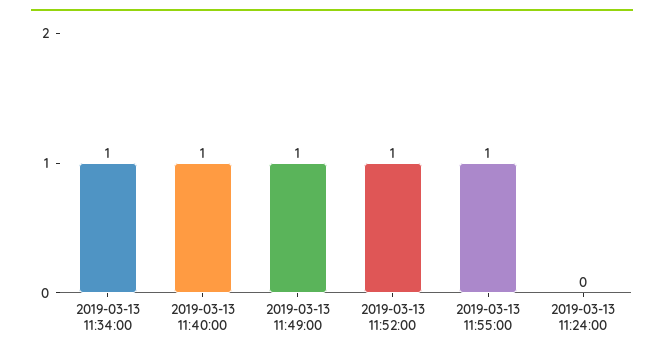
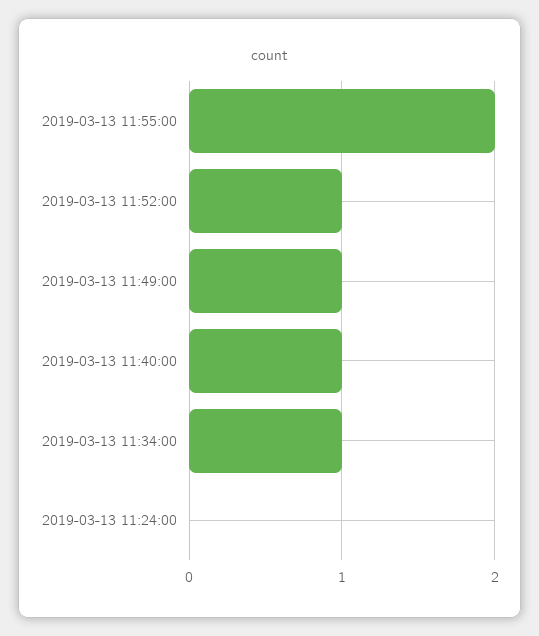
  {
    "2019-03-13 11:34:00": 1,
    "2019-03-13 11:40:00": 1,
    "2019-03-13 11:49:00": 1,
    "2019-03-13 11:52:00": 1,
-   "2019-03-13 11:55:00": 1,
+   "2019-03-13 11:55:00": 2,
    "2019-03-13 11:24:00": 0
  }

